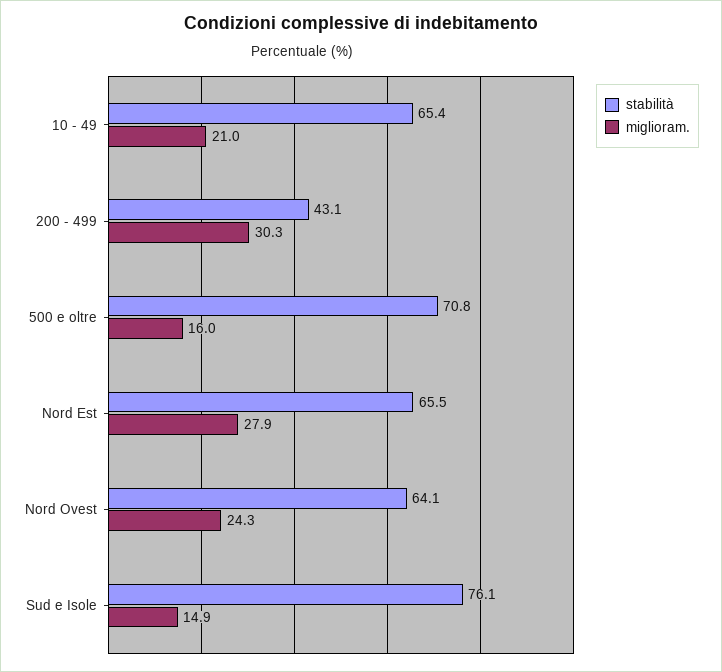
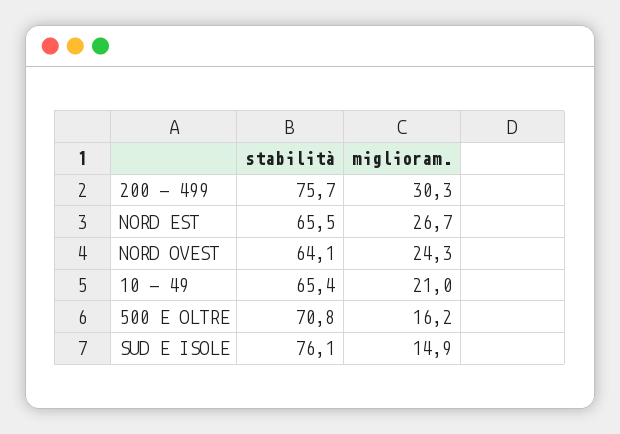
  {
    "stabilità": {
      "10 - 49": 65.4,
-     "200 - 499": 43.1,
+     "200 - 499": 75.7,
      "500 e oltre": 70.8,
      "Nord Est": 65.5,
      "Nord Ovest": 64.1,
      "Sud e Isole": 76.1
    },
    "miglioram.": {
      "10 - 49": 21,
      "200 - 499": 30.3,
-     "500 e oltre": 16,
+     "500 e oltre": 16.2,
-     "Nord Est": 27.9,
+     "Nord Est": 26.7,
      "Nord Ovest": 24.3,
      "Sud e Isole": 14.9
    }
  }

